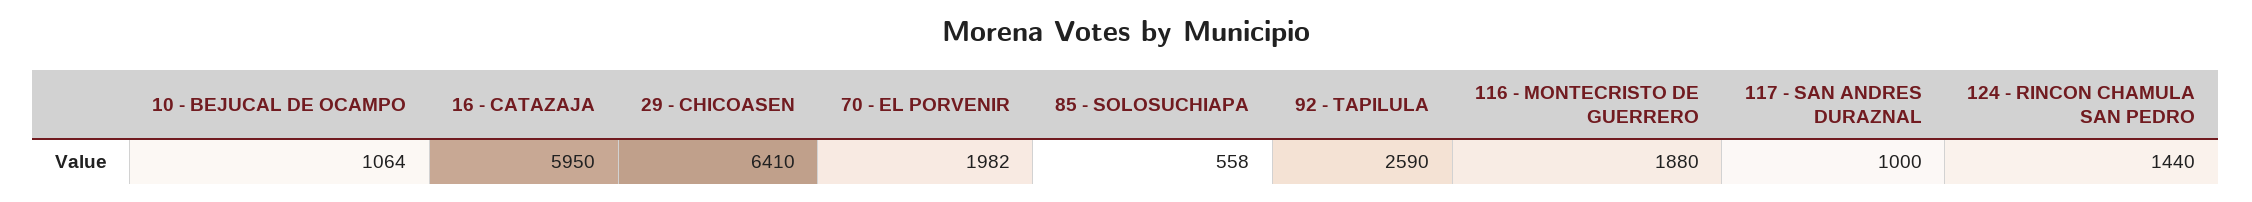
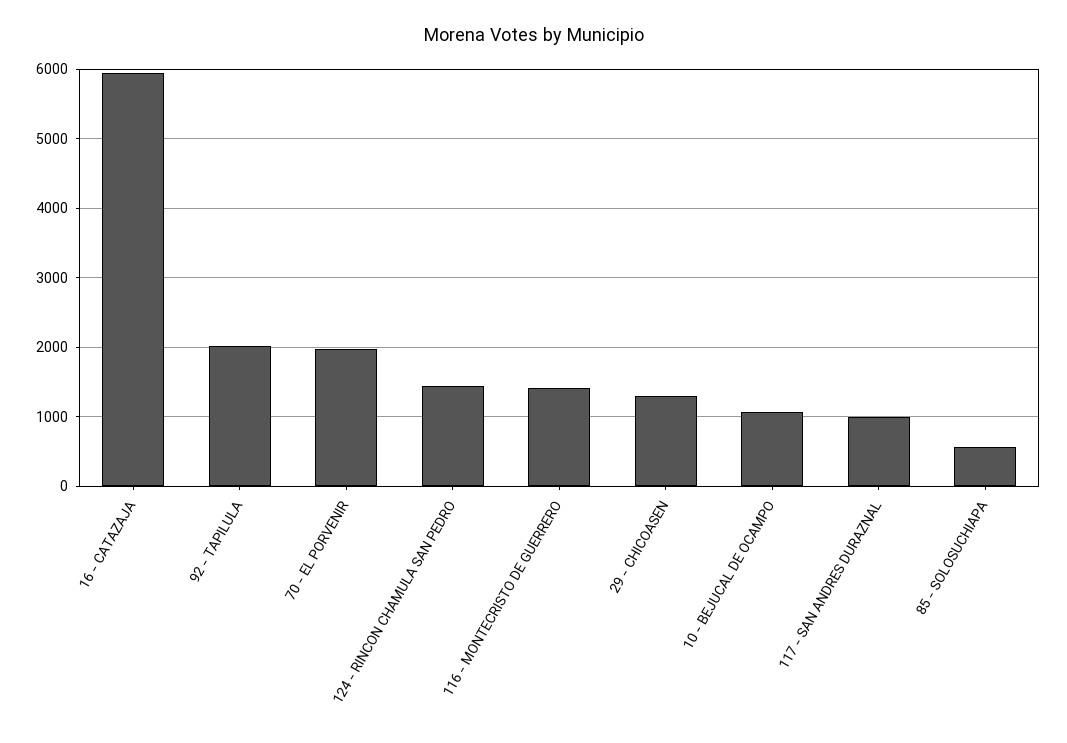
  {
    "10 - BEJUCAL DE OCAMPO": 1064,
    "16 - CATAZAJA": 5950,
-   "29 - CHICOASEN": 6410,
+   "29 - CHICOASEN": 1300,
    "70 - EL PORVENIR": 1982,
    "85 - SOLOSUCHIAPA": 558,
-   "92 - TAPILULA": 2590,
+   "92 - TAPILULA": 2000,
-   "116 - MONTECRISTO DE GUERRERO": 1880,
+   "116 - MONTECRISTO DE GUERRERO": 1400,
    "117 - SAN ANDRES DURAZNAL": 1000,
    "124 - RINCON CHAMULA SAN PEDRO": 1440
  }

